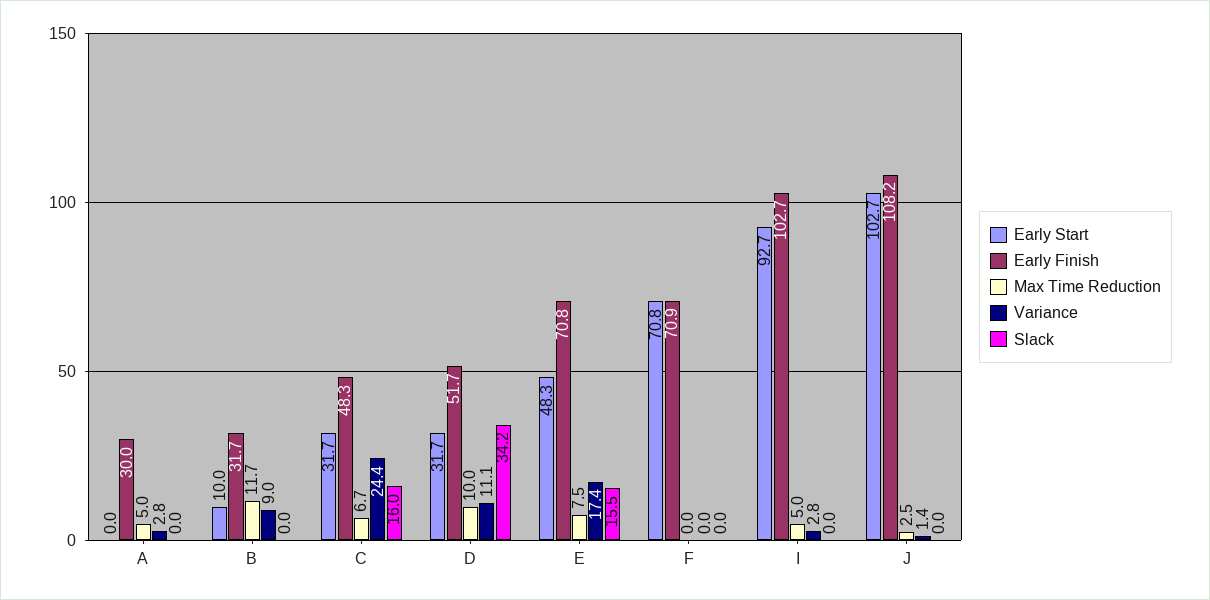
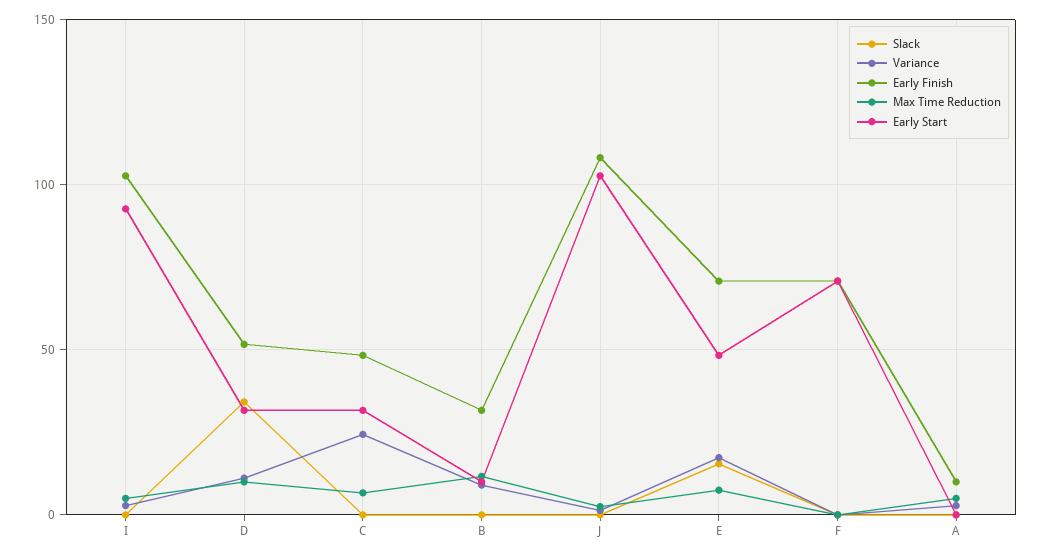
  {
    "Early Start": {
      "A": 0,
      "B": 10,
      "C": 31.7,
      "D": 31.7,
      "E": 48.3,
      "F": 70.8,
      "I": 92.7,
      "J": 102.7
    },
    "Early Finish": {
-     "A": 30,
+     "A": 10,
      "B": 31.7,
      "C": 48.3,
      "D": 51.7,
      "E": 70.8,
      "F": 70.9,
      "I": 102.7,
      "J": 108.2
    },
    "Max Time Reduction": {
      "A": 5,
      "B": 11.7,
      "C": 6.7,
      "D": 10,
      "E": 7.5,
      "F": 0,
      "I": 5,
      "J": 2.5
    },
    "Variance": {
      "A": 2.8,
      "B": 9,
      "C": 24.4,
      "D": 11.1,
      "E": 17.4,
      "F": 0,
      "I": 2.8,
      "J": 1.4
    },
    "Slack": {
      "A": 0,
      "B": 0,
-     "C": 16,
+     "C": 0,
      "D": 34.2,
      "E": 15.5,
      "F": 0,
      "I": 0,
      "J": 0
    }
  }

